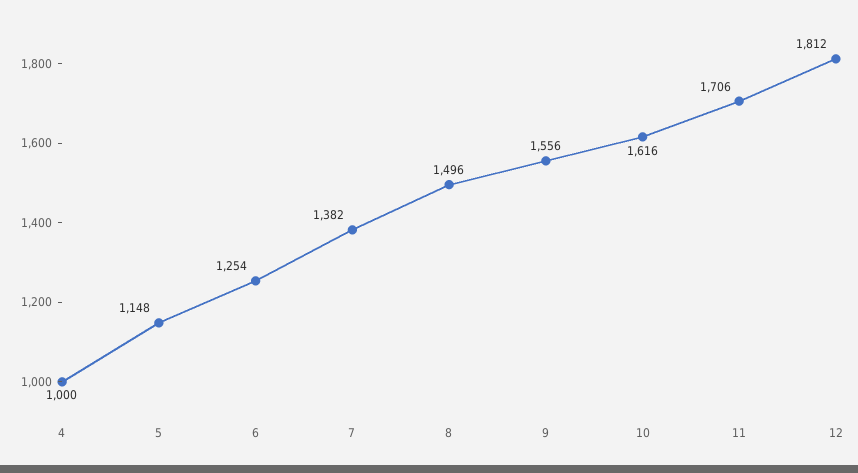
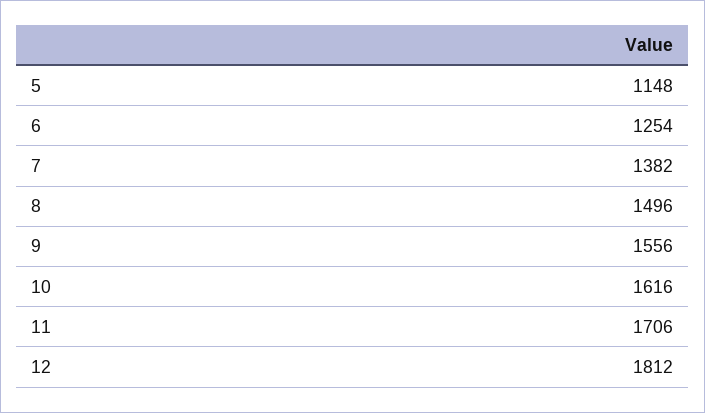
  {
-   "4": 1000,
    "5": 1148,
    "6": 1254,
    "7": 1382,
    "8": 1496,
    "9": 1556,
    "10": 1616,
    "11": 1706,
    "12": 1812
  }

